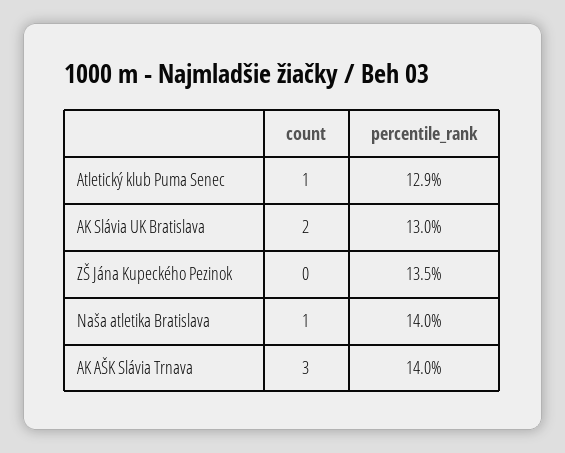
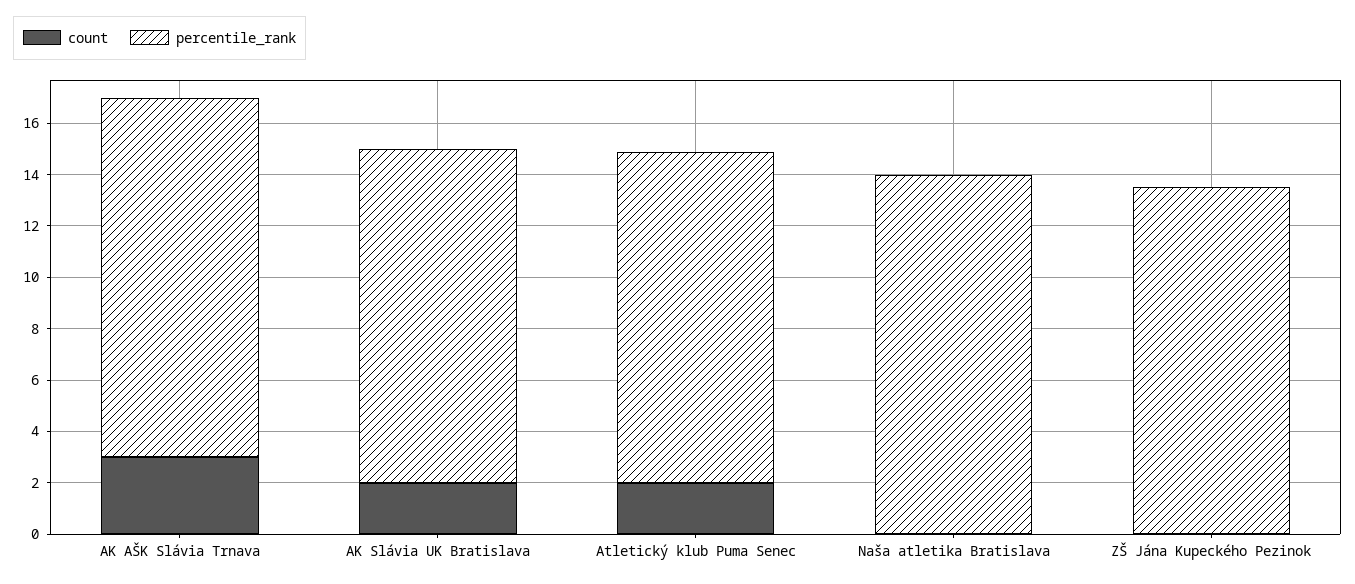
  {
    "count": {
-     "Atletický klub Puma Senec": 1,
+     "Atletický klub Puma Senec": 2,
      "AK Slávia UK Bratislava": 2,
      "ZŠ Jána Kupeckého Pezinok": 0,
-     "Naša atletika Bratislava": 1,
+     "Naša atletika Bratislava": 0,
      "AK AŠK Slávia Trnava": 3
    },
    "percentile_rank": {
      "Atletický klub Puma Senec": 12.9,
      "AK Slávia UK Bratislava": 13,
      "ZŠ Jána Kupeckého Pezinok": 13.5,
      "Naša atletika Bratislava": 14,
      "AK AŠK Slávia Trnava": 14
    }
  }

